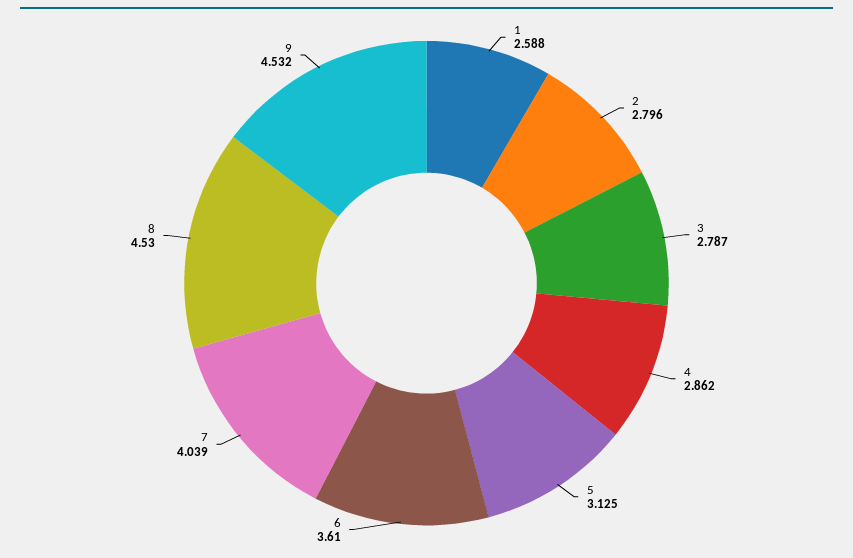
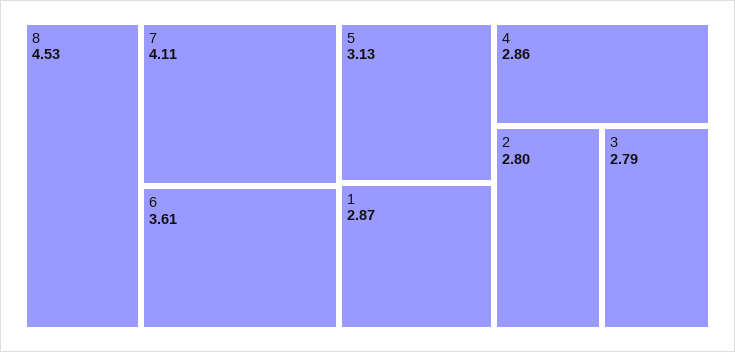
  {
-   "1": 2.588,
+   "1": 2.87,
    "2": 2.796,
    "3": 2.787,
    "4": 2.862,
    "5": 3.125,
    "6": 3.61,
-   "7": 4.039,
+   "7": 4.11,
-   "8": 4.53,
+   "8": 4.53
-   "9": 4.532
  }

